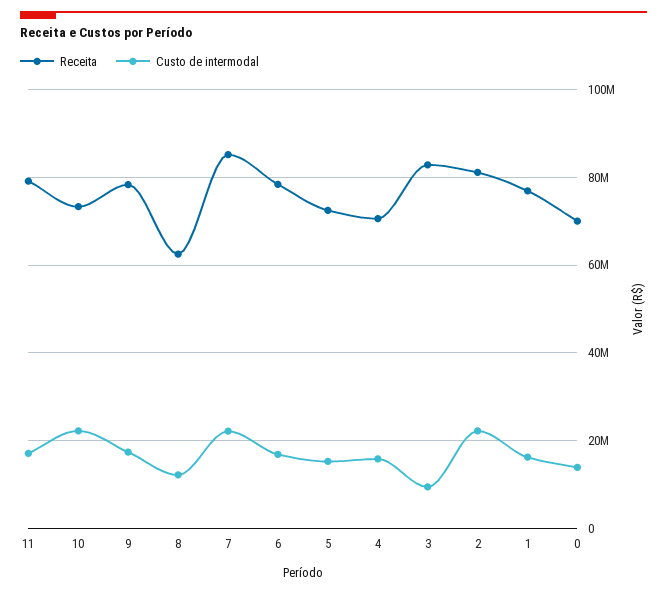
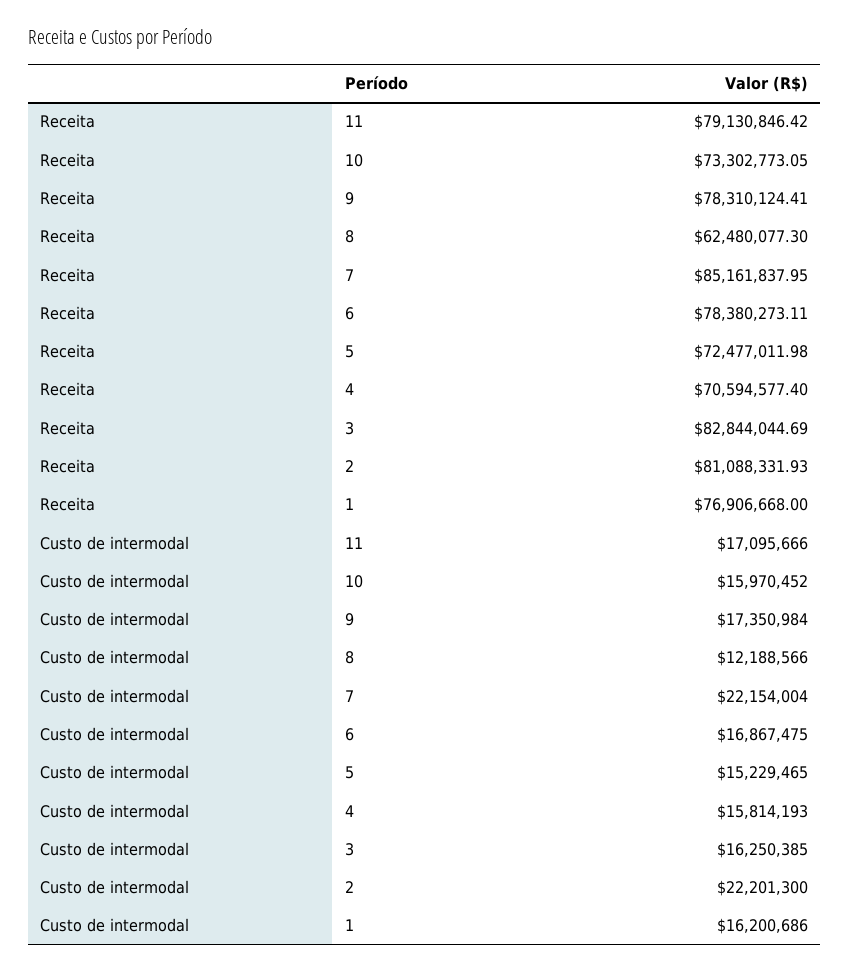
  {
    "Receita": {
      "11": 79130846.42,
      "10": 73302773.05,
      "9": 78310124.41,
      "8": 62480077.3,
      "7": 85161837.95,
      "6": 78380273.11,
      "5": 72477011.98,
      "4": 70594577.4,
      "3": 82844044.69,
      "2": 81088331.93,
-     "1": 76906668,
+     "1": 76906668
-     "0": 70000000
    },
    "Custo de intermodal": {
      "11": 17095666,
-     "10": 22000000,
+     "10": 15970452,
      "9": 17350984,
      "8": 12188566,
      "7": 22154004,
      "6": 16867475,
      "5": 15229465,
      "4": 15814193,
-     "3": 10000000,
+     "3": 16250385,
      "2": 22201300,
-     "1": 16200686,
+     "1": 16200686
-     "0": 14000000
    }
  }

